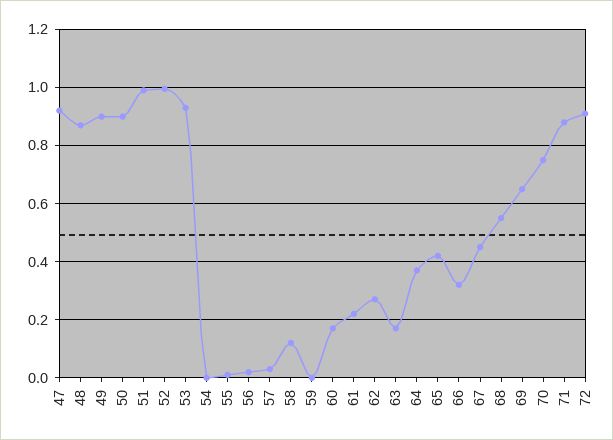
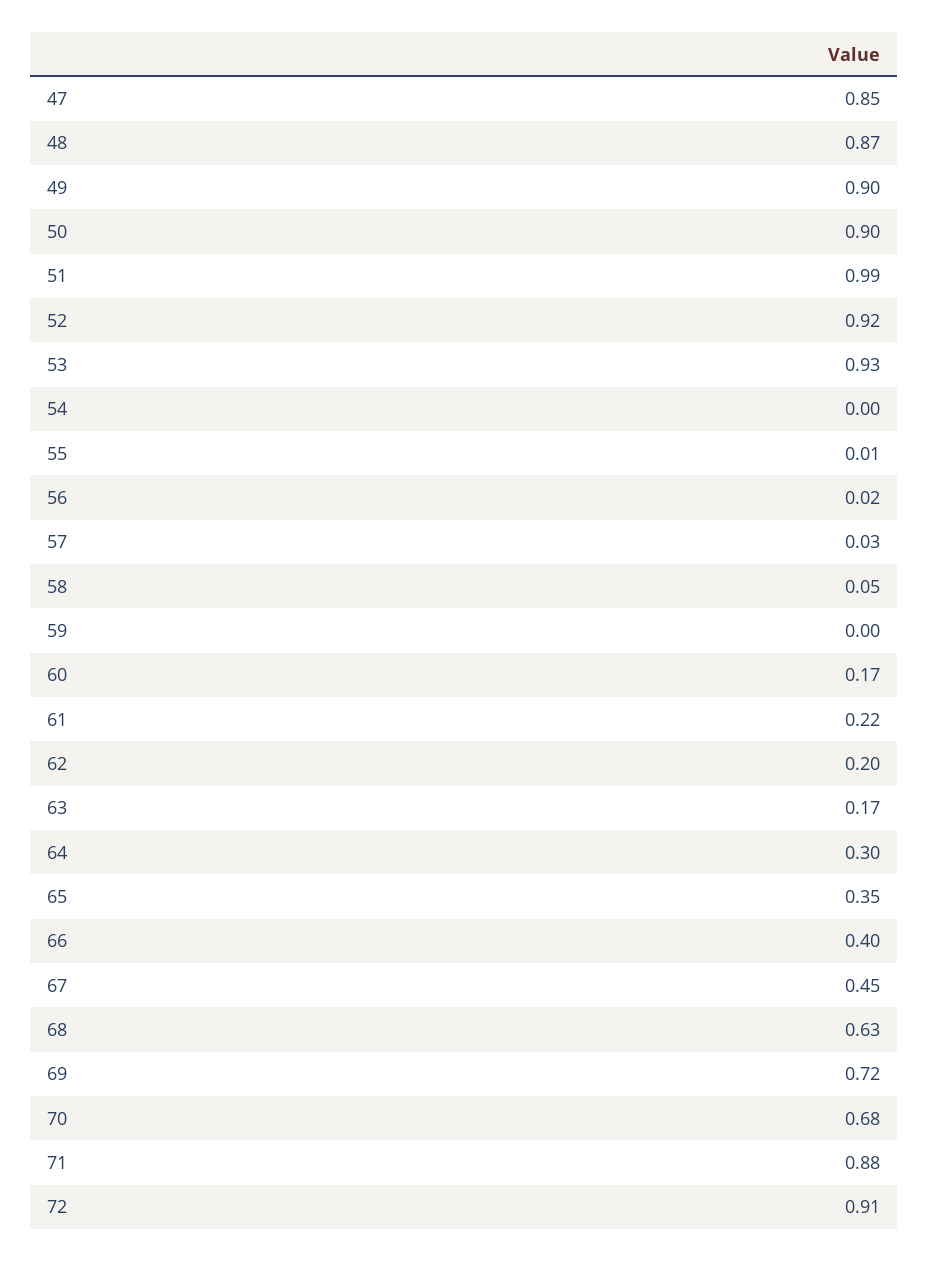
  {
-   "47": 0.925,
+   "47": 0.85,
    "48": 0.87,
    "49": 0.9,
    "50": 0.9,
    "51": 0.99,
-   "52": 1,
+   "52": 0.92,
    "53": 0.93,
    "54": 0,
    "55": 0.01,
    "56": 0.02,
    "57": 0.03,
-   "58": 0.125,
+   "58": 0.05,
    "59": 0,
    "60": 0.17,
    "61": 0.22,
-   "62": 0.275,
+   "62": 0.2,
    "63": 0.17,
-   "64": 0.375,
+   "64": 0.3,
-   "65": 0.425,
+   "65": 0.35,
-   "66": 0.325,
+   "66": 0.4,
    "67": 0.45,
-   "68": 0.55,
+   "68": 0.63,
-   "69": 0.65,
+   "69": 0.72,
-   "70": 0.75,
+   "70": 0.68,
    "71": 0.88,
    "72": 0.91
  }

